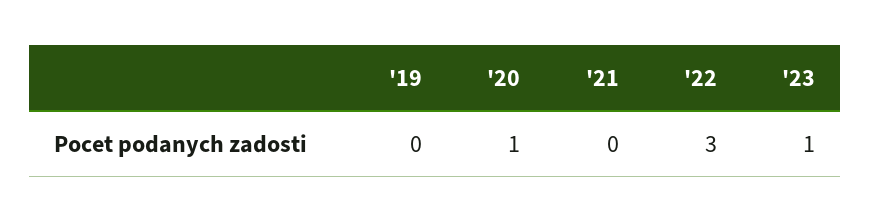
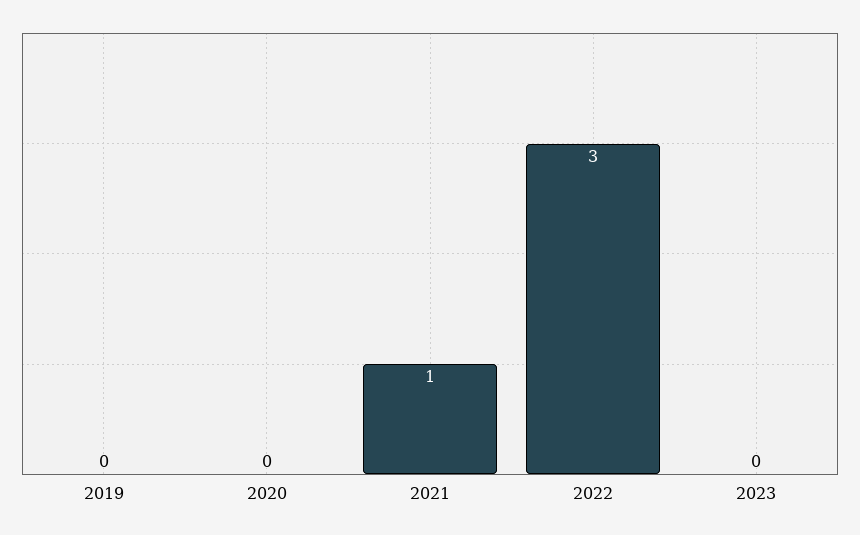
  {
    "'19": 0,
-   "'20": 1,
+   "'20": 0,
-   "'21": 0,
+   "'21": 1,
    "'22": 3,
-   "'23": 1
+   "'23": 0
  }

